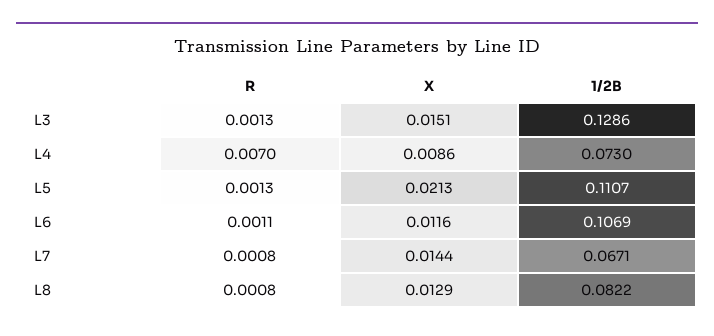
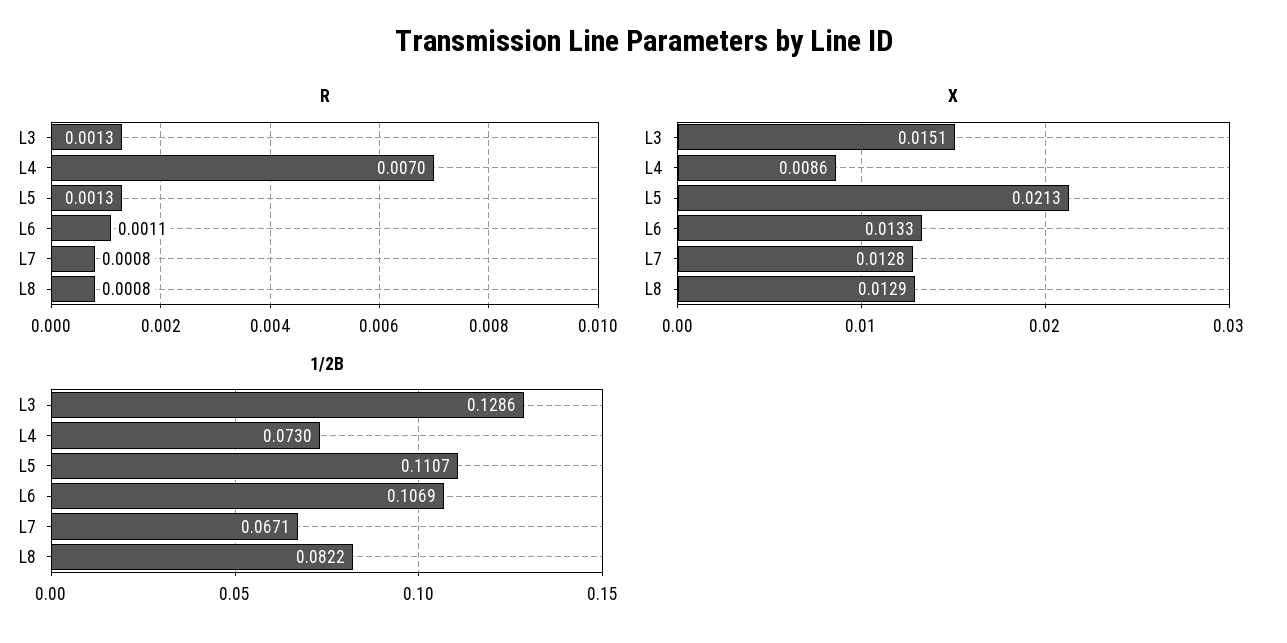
  {
    "R": {
      "L3": 0.0013,
      "L4": 0.007,
      "L5": 0.0013,
      "L6": 0.0011,
      "L7": 0.0008,
      "L8": 0.0008
    },
    "X": {
      "L3": 0.0151,
      "L4": 0.0086,
      "L5": 0.0213,
-     "L6": 0.0116,
+     "L6": 0.0133,
-     "L7": 0.0144,
+     "L7": 0.0128,
      "L8": 0.0129
    },
    "1/2B": {
      "L3": 0.1286,
      "L4": 0.073,
      "L5": 0.1107,
      "L6": 0.1069,
      "L7": 0.0671,
      "L8": 0.0822
    }
  }

